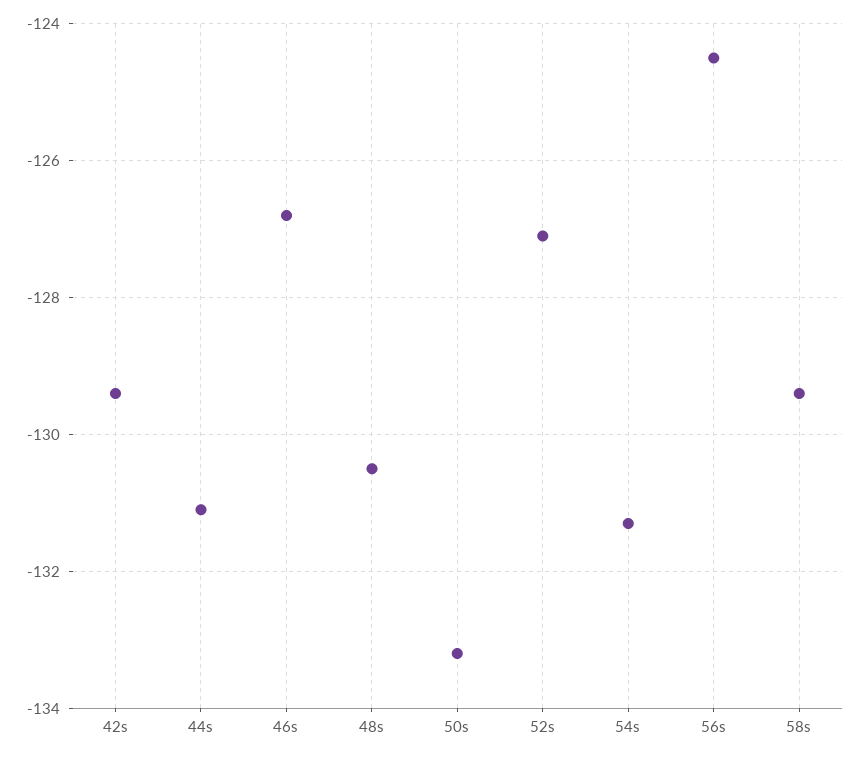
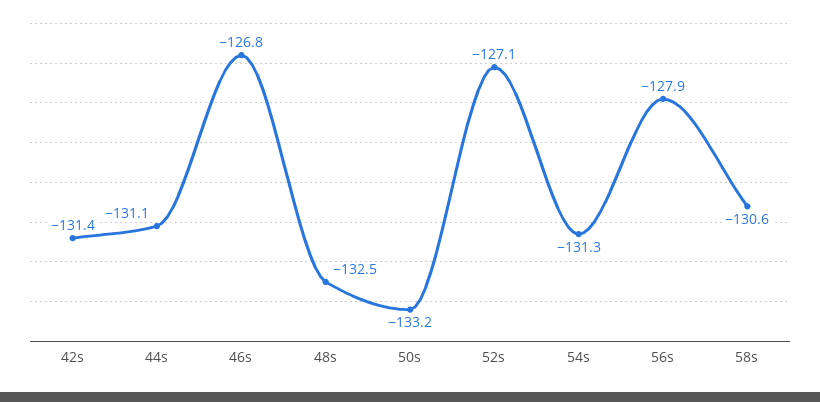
  {
-   "42s": -129.5,
+   "42s": -131.4,
    "44s": -131.1,
    "46s": -126.8,
-   "48s": -130.5,
+   "48s": -132.5,
    "50s": -133.2,
    "52s": -127.1,
    "54s": -131.3,
-   "56s": -124.5,
+   "56s": -127.9,
-   "58s": -129.5
+   "58s": -130.6
  }

